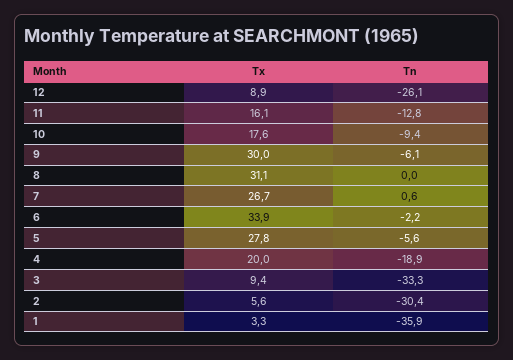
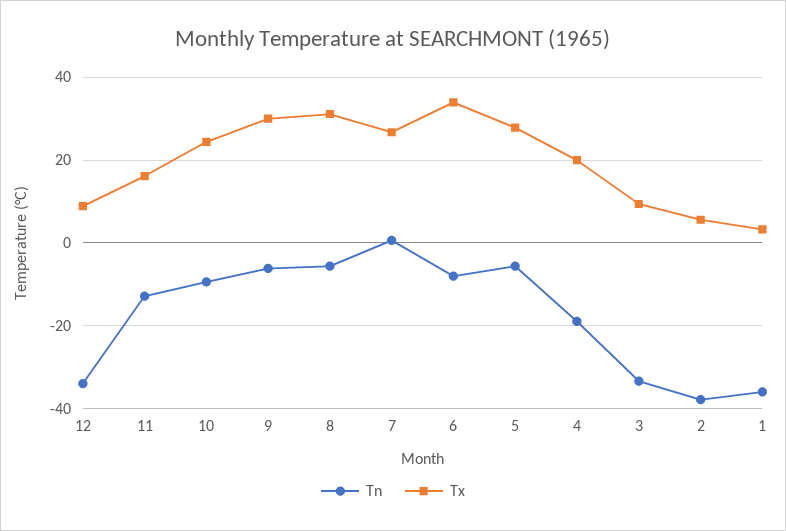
  {
    "Tx": {
      "12": 8.9,
      "11": 16.1,
-     "10": 17.6,
+     "10": 24,
      "9": 30,
      "8": 31.1,
      "7": 26.7,
      "6": 33.9,
      "5": 27.8,
      "4": 20,
      "3": 9.4,
      "2": 5.6,
      "1": 3.3
    },
    "Tn": {
-     "12": -26.1,
+     "12": -34,
      "11": -12.8,
      "10": -9.4,
      "9": -6.1,
-     "8": 0,
+     "8": -6,
      "7": 0.6,
-     "6": -2.2,
+     "6": -8,
      "5": -5.6,
      "4": -18.9,
      "3": -33.3,
-     "2": -30.4,
+     "2": -38,
      "1": -35.9
    }
  }

